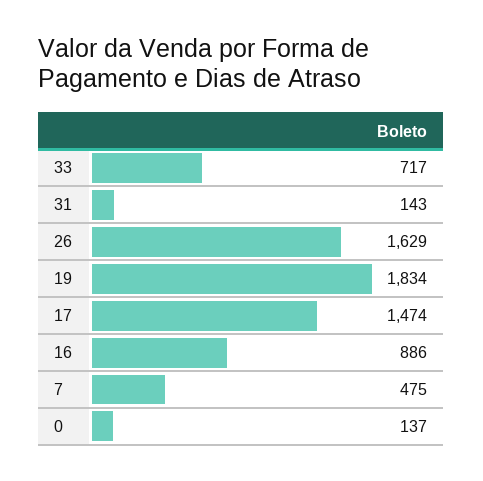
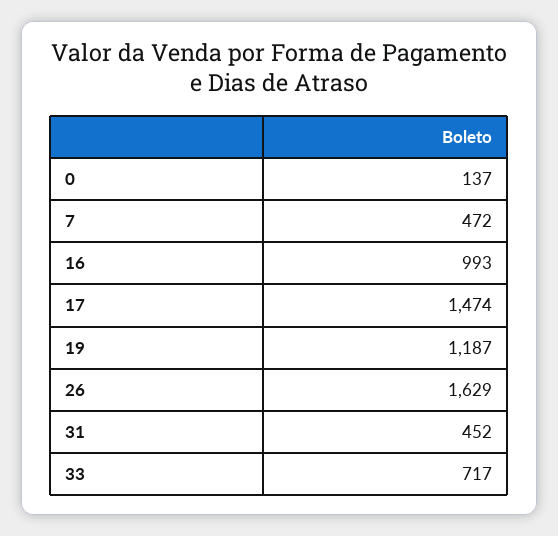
  {
    "33": 717,
-   "31": 143,
+   "31": 452,
    "26": 1629,
-   "19": 1834,
+   "19": 1187,
    "17": 1474,
-   "16": 886,
+   "16": 993,
-   "7": 475,
+   "7": 472,
    "0": 137
  }

